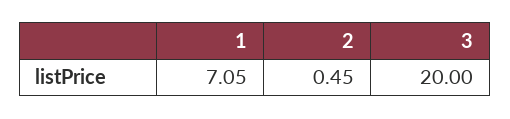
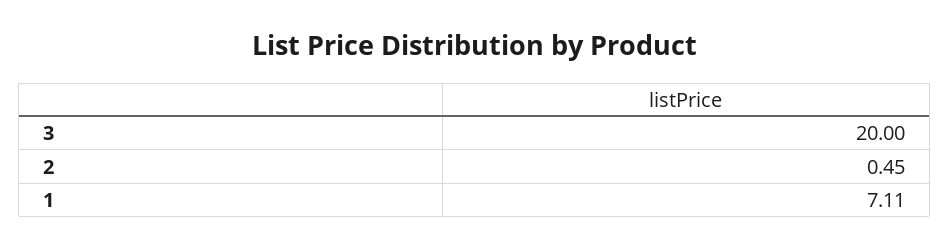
  {
-   "1": 7.05,
+   "1": 7.11,
    "2": 0.45,
    "3": 20
  }

